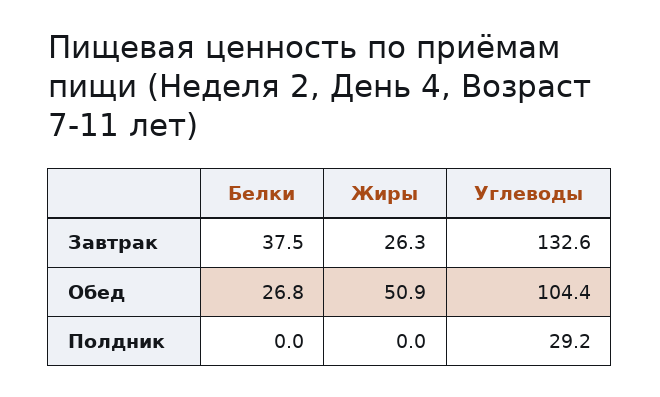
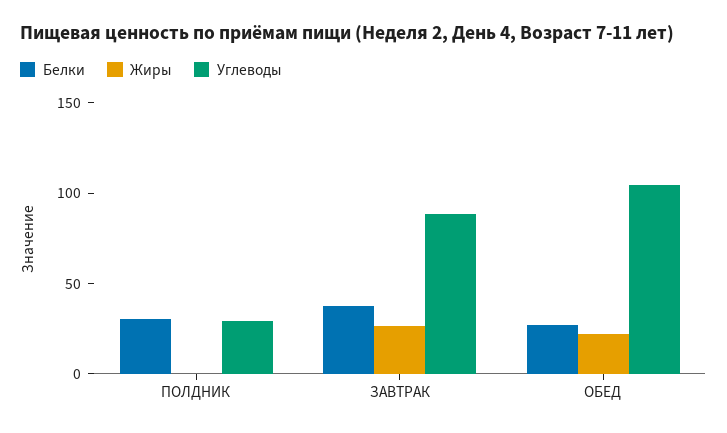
  {
    "Белки": {
      "Завтрак": 37.5,
      "Обед": 26.8,
-     "Полдник": 0
+     "Полдник": 30
    },
    "Жиры": {
      "Завтрак": 26.3,
-     "Обед": 50.9,
+     "Обед": 20,
      "Полдник": 0
    },
    "Углеводы": {
-     "Завтрак": 132.6,
+     "Завтрак": 90,
      "Обед": 104.4,
      "Полдник": 29.2
    }
  }

